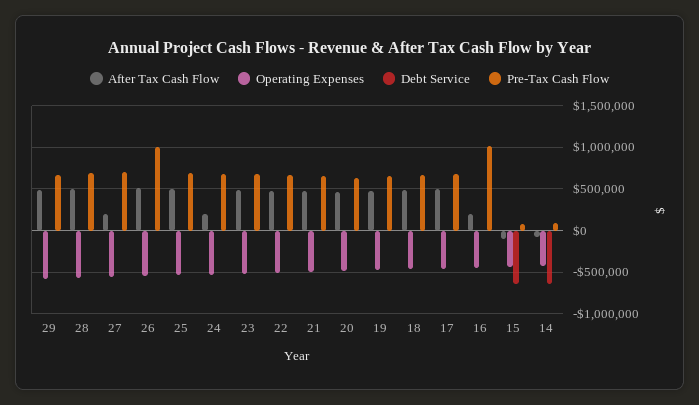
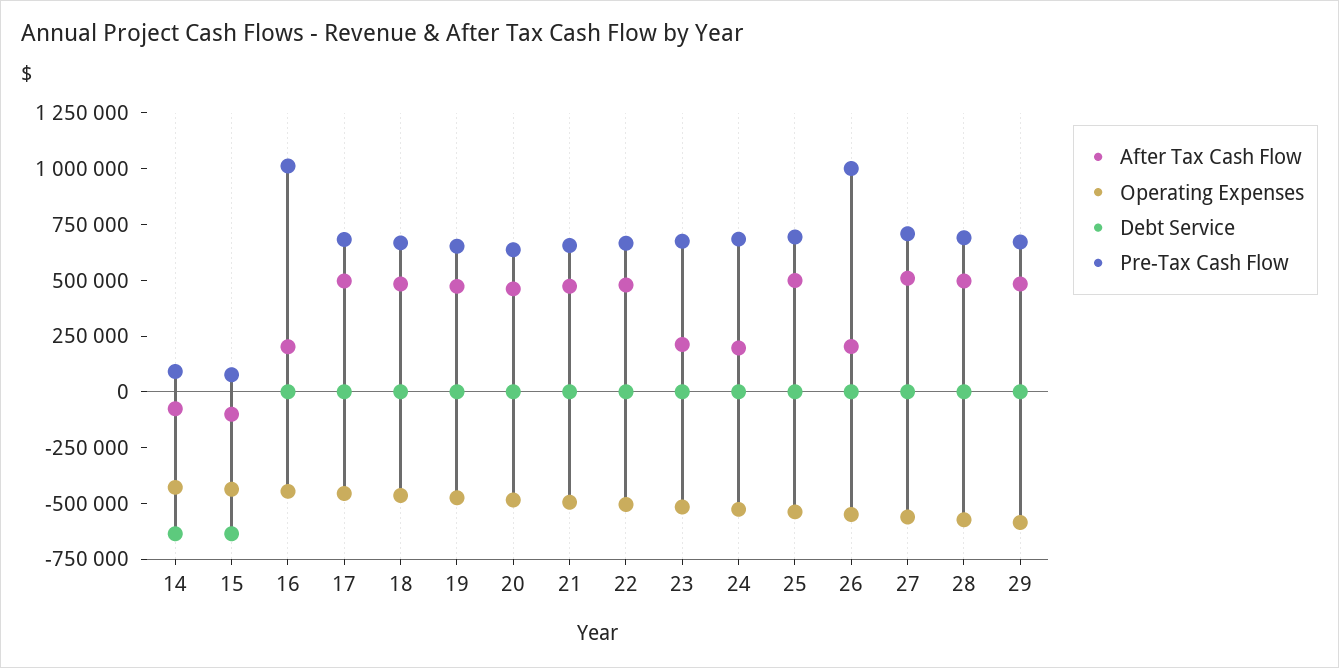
  {
    "After Tax Cash Flow": {
      "29": 500000,
      "28": 500000,
-     "27": 200000,
+     "27": 500000,
-     "26": 500000,
+     "26": 200000,
      "25": 500000,
      "24": 200000,
-     "23": 500000,
+     "23": 200000,
      "22": 500000,
      "21": 450000,
      "20": 450000,
      "19": 450000,
      "18": 500000,
      "17": 500000,
      "16": 200000,
      "15": -100000,
      "14": -100000
    },
    "Operating Expenses": {
      "29": -600000,
      "28": -550000,
      "27": -550000,
      "26": -550000,
      "25": -550000,
      "24": -550000,
      "23": -500000,
      "22": -500000,
      "21": -500000,
      "20": -500000,
      "19": -450000,
      "18": -450000,
      "17": -450000,
      "16": -450000,
      "15": -450000,
      "14": -450000
    },
    "Debt Service": {
      "29": 0,
      "28": 0,
      "27": 0,
      "26": 0,
      "25": 0,
      "24": 0,
      "23": 0,
      "22": 0,
      "21": 0,
      "20": 0,
      "19": 0,
      "18": 0,
      "17": 0,
      "16": 0,
      "15": -650000,
      "14": -650000
    },
    "Pre-Tax Cash Flow": {
      "29": 650000,
      "28": 700000,
      "27": 700000,
      "26": 1000000,
      "25": 700000,
      "24": 700000,
      "23": 700000,
      "22": 650000,
      "21": 650000,
      "20": 650000,
      "19": 650000,
      "18": 650000,
      "17": 700000,
      "16": 1000000,
      "15": 100000,
      "14": 100000
    }
  }

